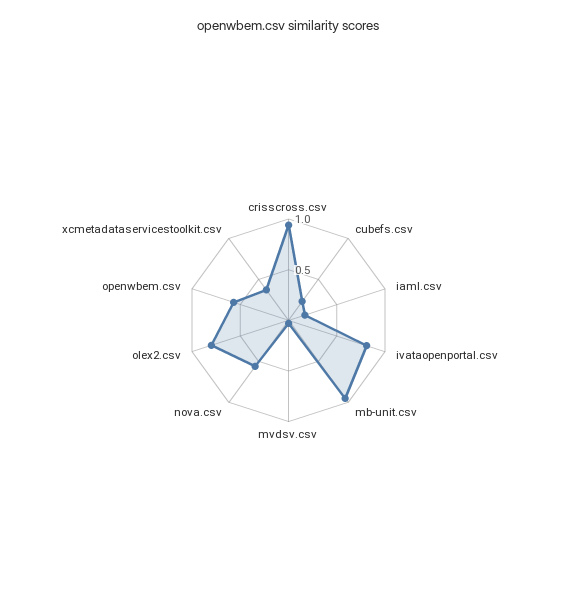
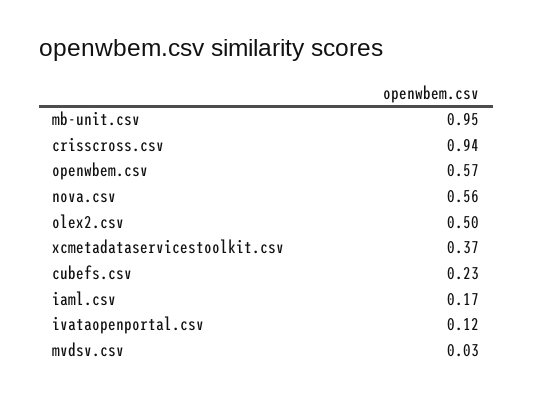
  {
    "crisscross.csv": 0.94,
    "cubefs.csv": 0.23,
    "iaml.csv": 0.17,
-   "ivataopenportal.csv": 0.8,
+   "ivataopenportal.csv": 0.12,
    "mb-unit.csv": 0.95,
    "mvdsv.csv": 0.03,
    "nova.csv": 0.56,
-   "olex2.csv": 0.8,
+   "olex2.csv": 0.5,
    "openwbem.csv": 0.57,
    "xcmetadataservicestoolkit.csv": 0.37
  }

